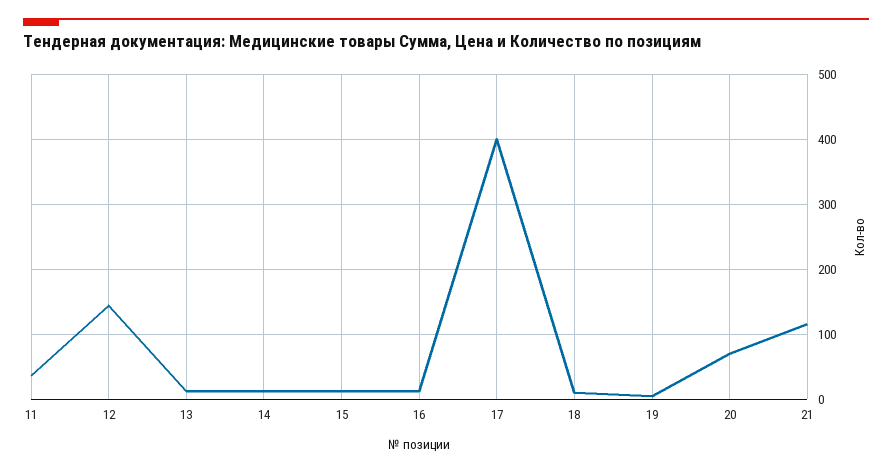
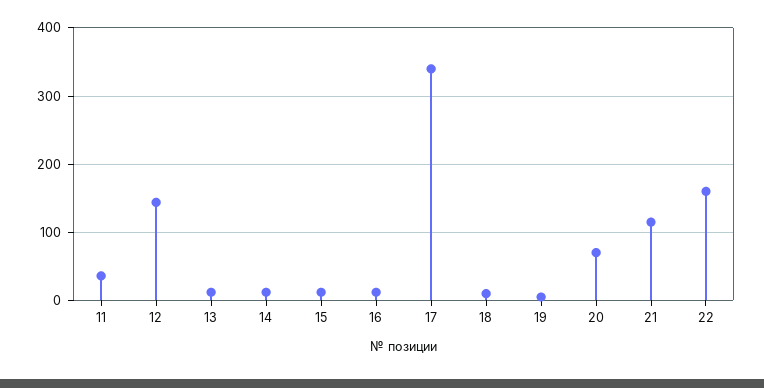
  {
    "11": 40,
    "12": 140,
    "13": 10,
    "14": 10,
    "15": 10,
    "16": 10,
-   "17": 400,
+   "17": 340,
    "18": 10,
    "19": 10,
    "20": 70,
-   "21": 120
+   "21": 120,
+   "22": 160
  }

